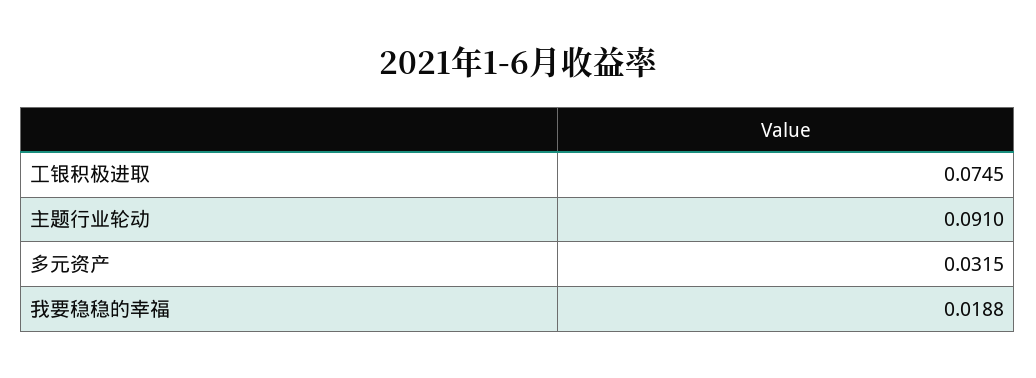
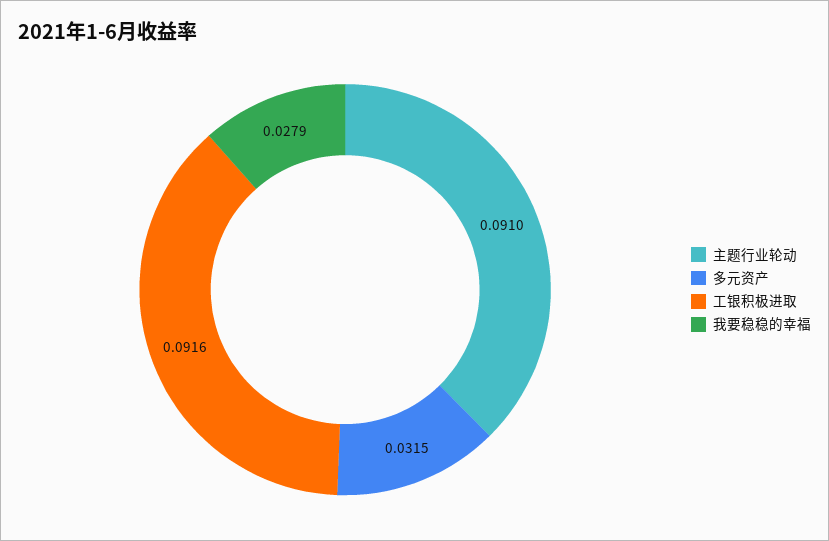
  {
-   "工银积极进取": 0.0745,
+   "工银积极进取": 0.0916,
    "主题行业轮动": 0.091,
    "多元资产": 0.0315,
-   "我要稳稳的幸福": 0.0188
+   "我要稳稳的幸福": 0.0279
  }

